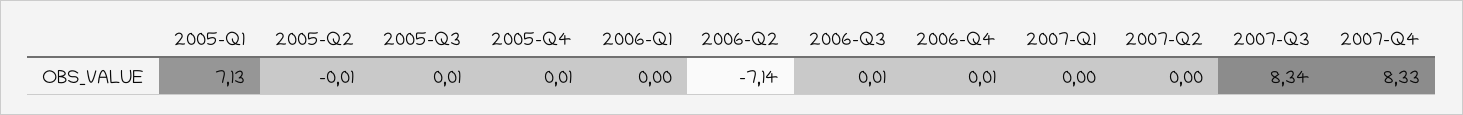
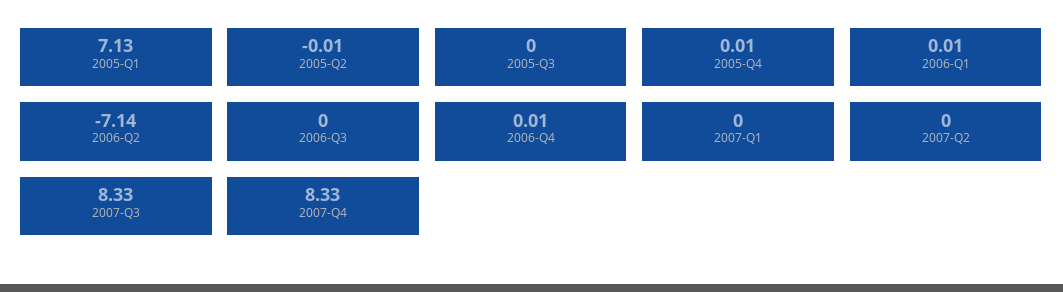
  {
    "2005-Q1": 7.13,
    "2005-Q2": -0.01,
-   "2005-Q3": 0.01,
+   "2005-Q3": 0,
    "2005-Q4": 0.01,
-   "2006-Q1": 0,
+   "2006-Q1": 0.01,
    "2006-Q2": -7.14,
-   "2006-Q3": 0.01,
+   "2006-Q3": 0,
    "2006-Q4": 0.01,
    "2007-Q1": 0,
    "2007-Q2": 0,
-   "2007-Q3": 8.34,
+   "2007-Q3": 8.33,
    "2007-Q4": 8.33
  }

